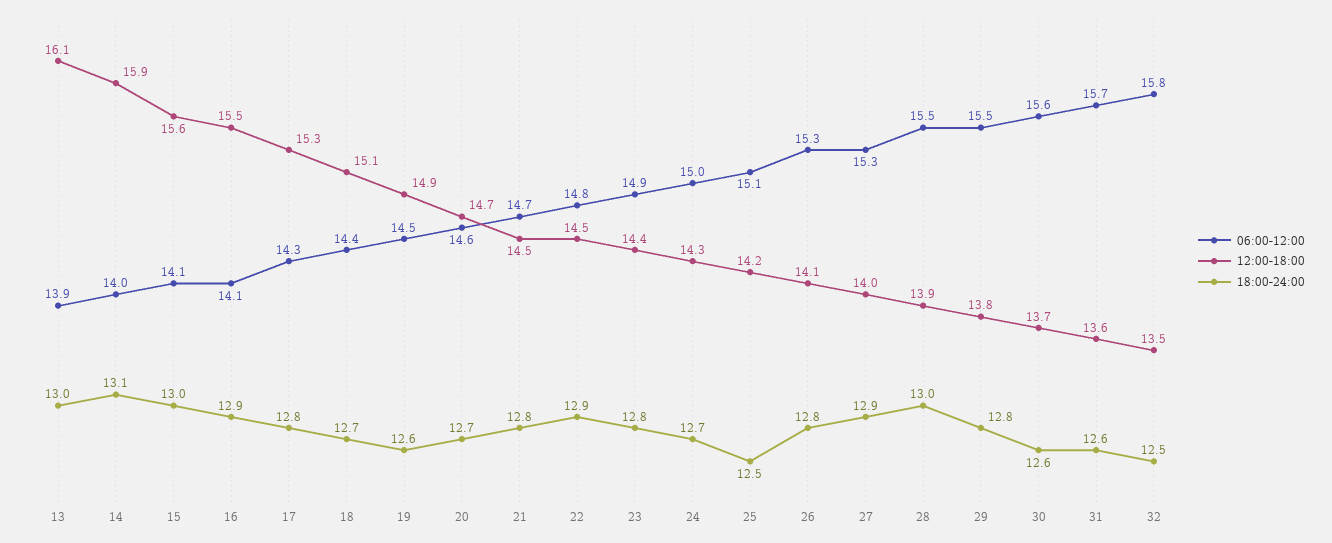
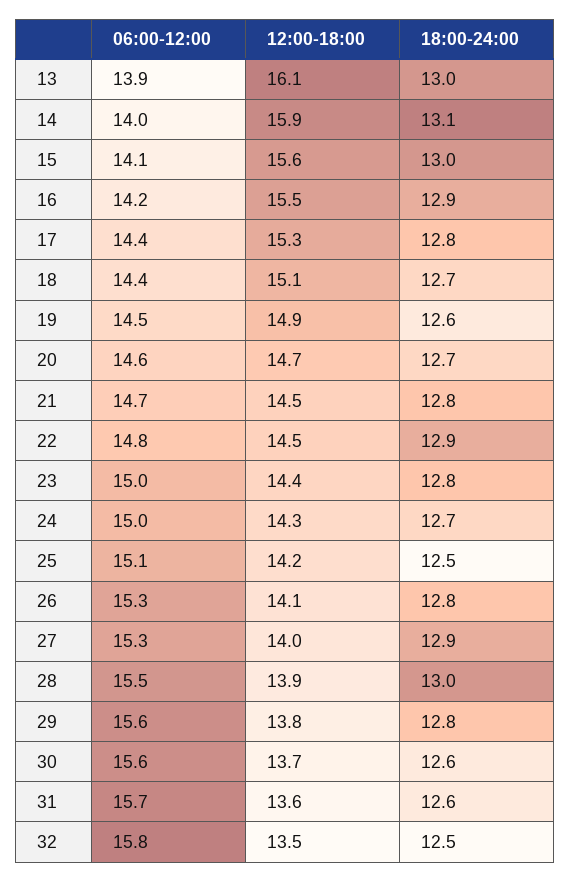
  {
    "06:00-12:00": {
      "13": 13.9,
      "14": 14,
      "15": 14.1,
-     "16": 14.1,
+     "16": 14.2,
-     "17": 14.3,
+     "17": 14.4,
      "18": 14.4,
      "19": 14.5,
      "20": 14.6,
      "21": 14.7,
      "22": 14.8,
-     "23": 14.9,
+     "23": 15,
      "24": 15,
      "25": 15.1,
      "26": 15.3,
      "27": 15.3,
      "28": 15.5,
-     "29": 15.5,
+     "29": 15.6,
      "30": 15.6,
      "31": 15.7,
      "32": 15.8
    },
    "12:00-18:00": {
      "13": 16.1,
      "14": 15.9,
      "15": 15.6,
      "16": 15.5,
      "17": 15.3,
      "18": 15.1,
      "19": 14.9,
      "20": 14.7,
      "21": 14.5,
      "22": 14.5,
      "23": 14.4,
      "24": 14.3,
      "25": 14.2,
      "26": 14.1,
      "27": 14,
      "28": 13.9,
      "29": 13.8,
      "30": 13.7,
      "31": 13.6,
      "32": 13.5
    },
    "18:00-24:00": {
      "13": 13,
      "14": 13.1,
      "15": 13,
      "16": 12.9,
      "17": 12.8,
      "18": 12.7,
      "19": 12.6,
      "20": 12.7,
      "21": 12.8,
      "22": 12.9,
      "23": 12.8,
      "24": 12.7,
      "25": 12.5,
      "26": 12.8,
      "27": 12.9,
      "28": 13,
      "29": 12.8,
      "30": 12.6,
      "31": 12.6,
      "32": 12.5
    }
  }

